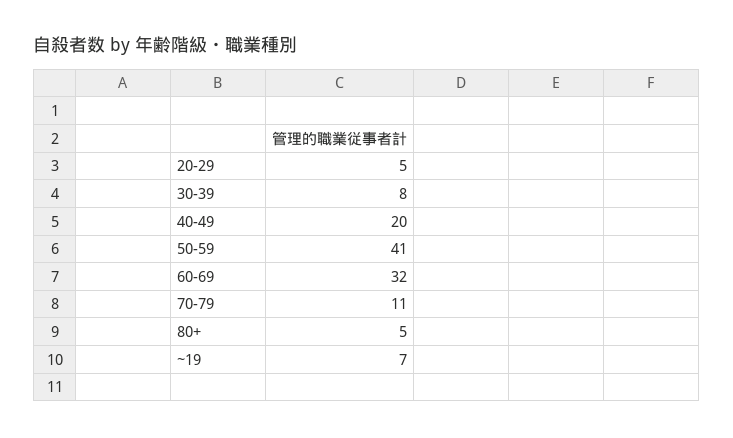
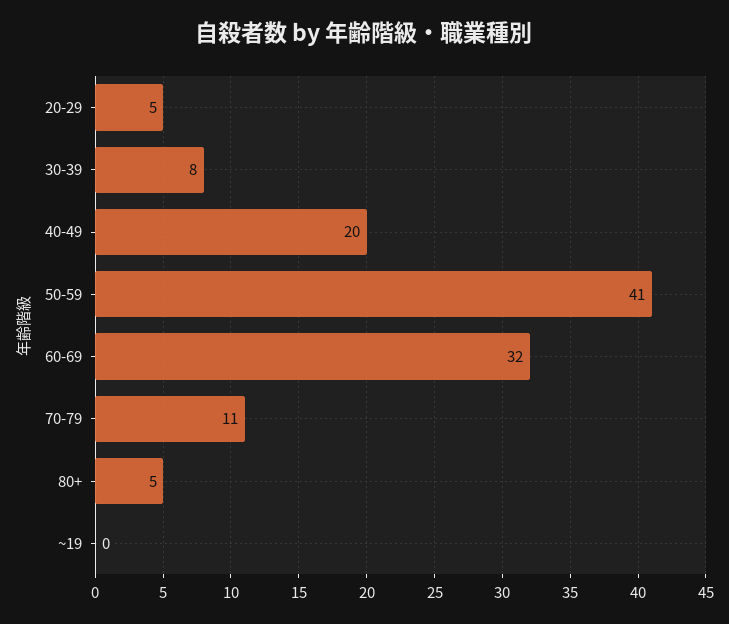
  {
    "20-29": 5,
    "30-39": 8,
    "40-49": 20,
    "50-59": 41,
    "60-69": 32,
    "70-79": 11,
    "80+": 5,
-   "~19": 7
+   "~19": 0
  }

